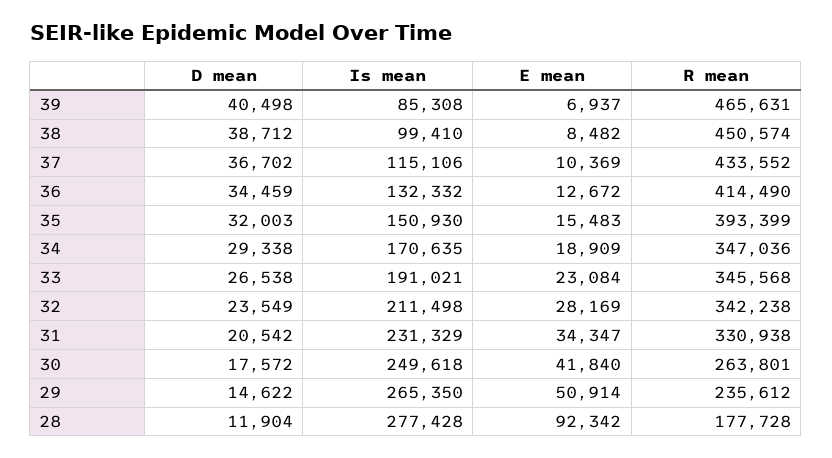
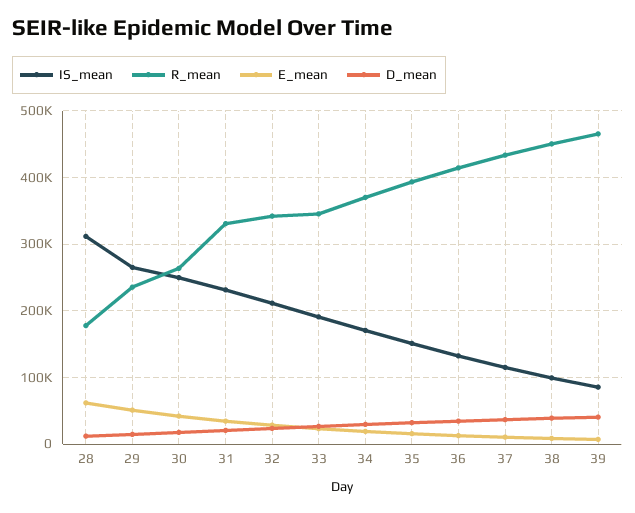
  {
    "D mean": {
      "39": 40498,
      "38": 38712,
      "37": 36702,
      "36": 34459,
      "35": 32003,
      "34": 29338,
      "33": 26538,
      "32": 23549,
      "31": 20542,
      "30": 17572,
      "29": 14622,
      "28": 11904
    },
    "Is mean": {
      "39": 85308,
      "38": 99410,
      "37": 115106,
      "36": 132332,
      "35": 150930,
      "34": 170635,
      "33": 191021,
      "32": 211498,
      "31": 231329,
      "30": 249618,
      "29": 265350,
-     "28": 277428
+     "28": 310000
    },
    "E mean": {
      "39": 6937,
      "38": 8482,
      "37": 10369,
      "36": 12672,
      "35": 15483,
      "34": 18909,
      "33": 23084,
      "32": 28169,
      "31": 34347,
      "30": 41840,
      "29": 50914,
-     "28": 92342
+     "28": 60000
    },
    "R mean": {
      "39": 465631,
      "38": 450574,
      "37": 433552,
      "36": 414490,
      "35": 393399,
-     "34": 347036,
+     "34": 370000,
      "33": 345568,
      "32": 342238,
      "31": 330938,
      "30": 263801,
      "29": 235612,
      "28": 177728
    }
  }

